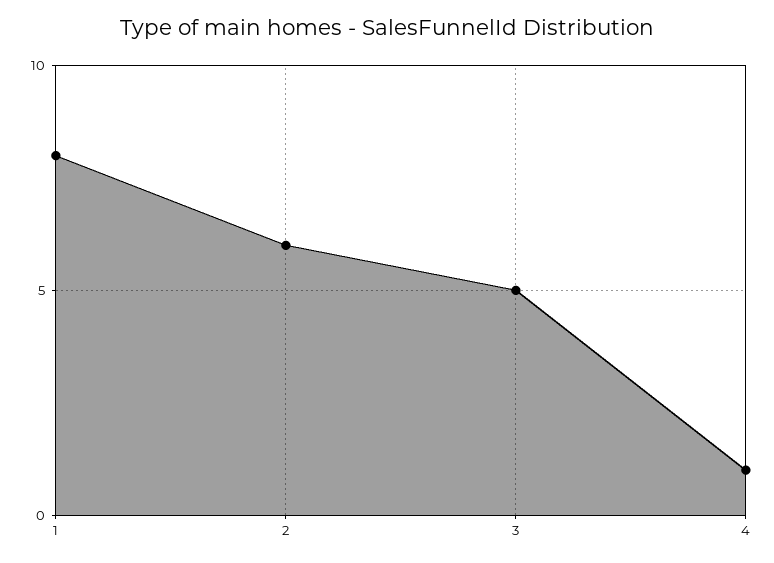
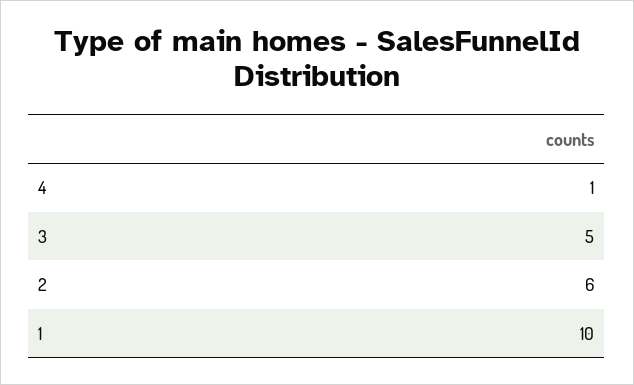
  {
-   "1": 8,
+   "1": 10,
    "2": 6,
    "3": 5,
    "4": 1
  }

